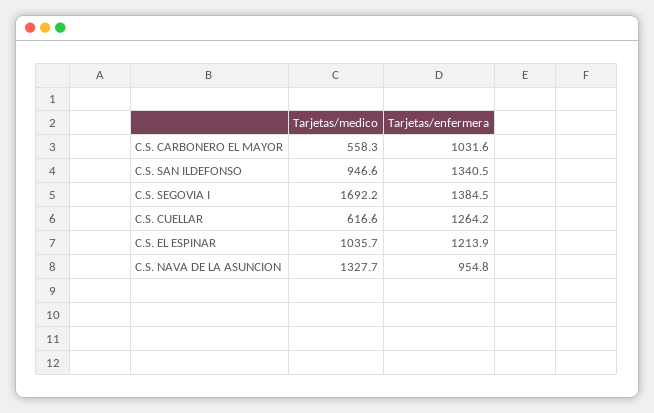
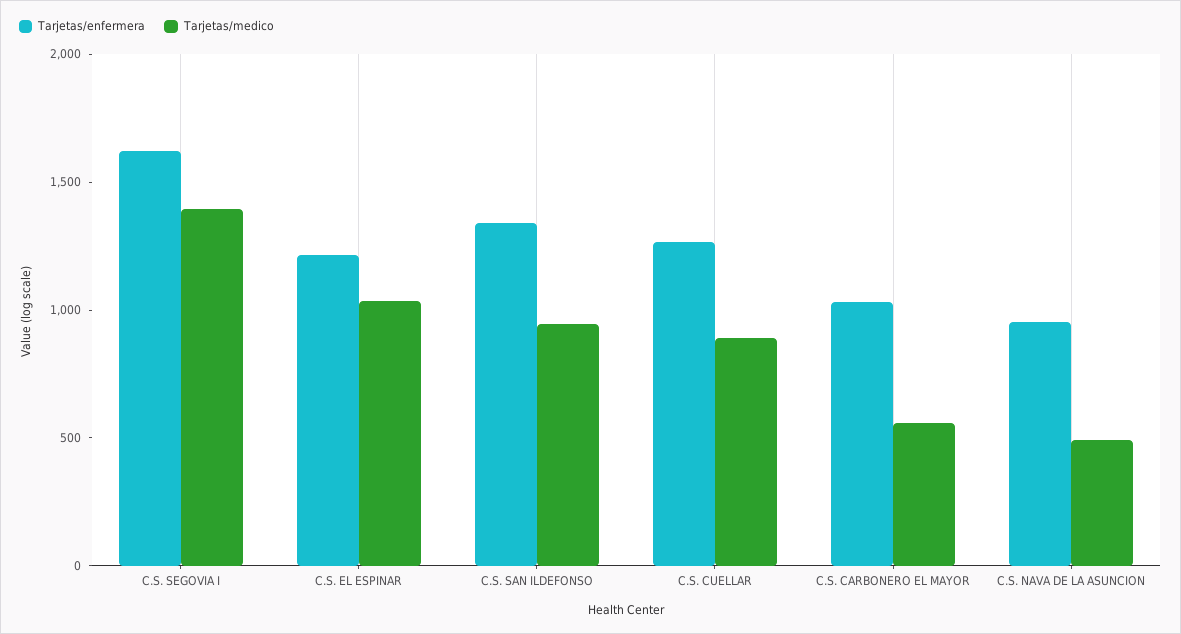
  {
    "Tarjetas/medico": {
      "C.S. CARBONERO EL MAYOR": 558.3,
      "C.S. SAN ILDEFONSO": 946.6,
-     "C.S. SEGOVIA I": 1692.2,
+     "C.S. SEGOVIA I": 1400,
-     "C.S. CUELLAR": 616.6,
+     "C.S. CUELLAR": 900,
      "C.S. EL ESPINAR": 1035.7,
-     "C.S. NAVA DE LA ASUNCION": 1327.7
+     "C.S. NAVA DE LA ASUNCION": 500
    },
    "Tarjetas/enfermera": {
      "C.S. CARBONERO EL MAYOR": 1031.6,
      "C.S. SAN ILDEFONSO": 1340.5,
-     "C.S. SEGOVIA I": 1384.5,
+     "C.S. SEGOVIA I": 1600,
      "C.S. CUELLAR": 1264.2,
      "C.S. EL ESPINAR": 1213.9,
      "C.S. NAVA DE LA ASUNCION": 954.8
    }
  }

